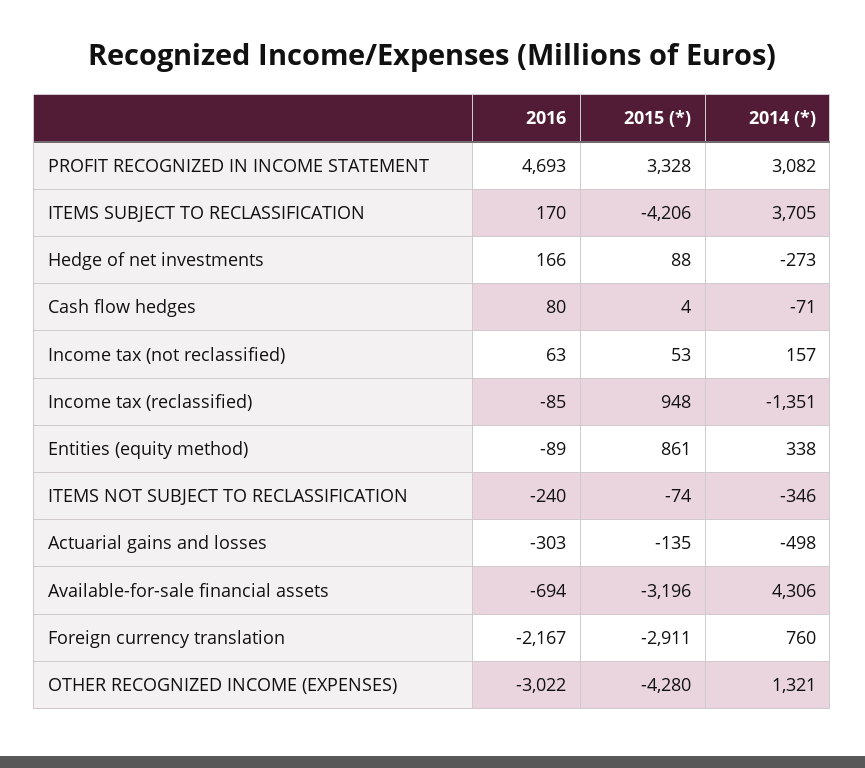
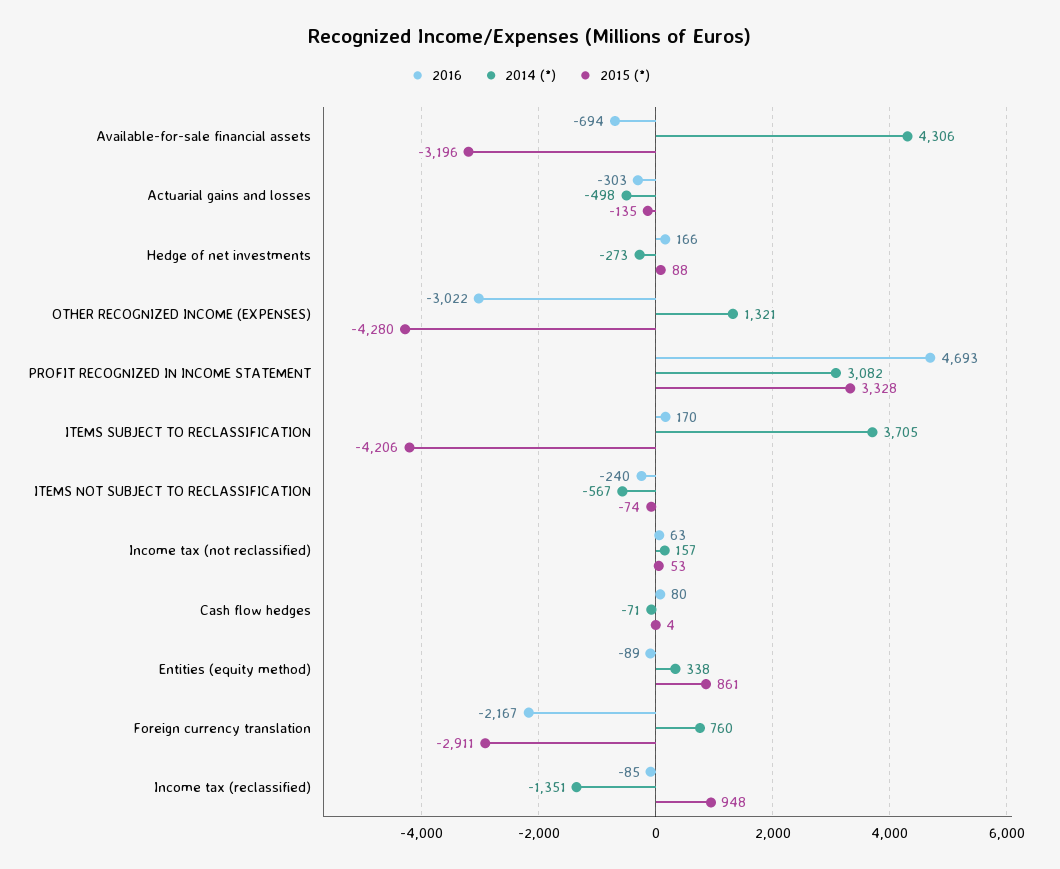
  {
    "2016": {
      "PROFIT RECOGNIZED IN INCOME STATEMENT": 4693,
      "ITEMS SUBJECT TO RECLASSIFICATION": 170,
      "Hedge of net investments": 166,
      "Cash flow hedges": 80,
      "Income tax (not reclassified)": 63,
      "Income tax (reclassified)": -85,
      "Entities (equity method)": -89,
      "ITEMS NOT SUBJECT TO RECLASSIFICATION": -240,
      "Actuarial gains and losses": -303,
      "Available-for-sale financial assets": -694,
      "Foreign currency translation": -2167,
      "OTHER RECOGNIZED INCOME (EXPENSES)": -3022
    },
    "2015 (*)": {
      "PROFIT RECOGNIZED IN INCOME STATEMENT": 3328,
      "ITEMS SUBJECT TO RECLASSIFICATION": -4206,
      "Hedge of net investments": 88,
      "Cash flow hedges": 4,
      "Income tax (not reclassified)": 53,
      "Income tax (reclassified)": 948,
      "Entities (equity method)": 861,
      "ITEMS NOT SUBJECT TO RECLASSIFICATION": -74,
      "Actuarial gains and losses": -135,
      "Available-for-sale financial assets": -3196,
      "Foreign currency translation": -2911,
      "OTHER RECOGNIZED INCOME (EXPENSES)": -4280
    },
    "2014 (*)": {
      "PROFIT RECOGNIZED IN INCOME STATEMENT": 3082,
      "ITEMS SUBJECT TO RECLASSIFICATION": 3705,
      "Hedge of net investments": -273,
      "Cash flow hedges": -71,
      "Income tax (not reclassified)": 157,
      "Income tax (reclassified)": -1351,
      "Entities (equity method)": 338,
-     "ITEMS NOT SUBJECT TO RECLASSIFICATION": -346,
+     "ITEMS NOT SUBJECT TO RECLASSIFICATION": -567,
      "Actuarial gains and losses": -498,
      "Available-for-sale financial assets": 4306,
      "Foreign currency translation": 760,
      "OTHER RECOGNIZED INCOME (EXPENSES)": 1321
    }
  }

